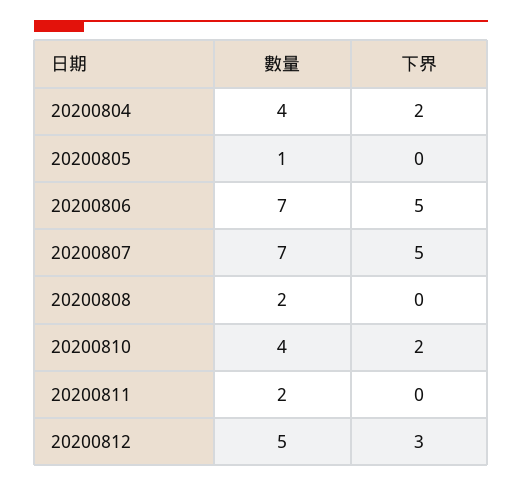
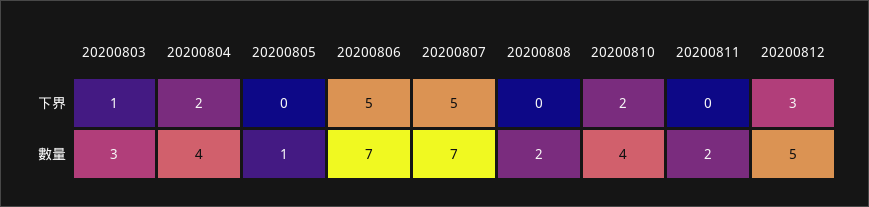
  {
    "數量": {
      "20200804": 4,
      "20200805": 1,
      "20200806": 7,
      "20200807": 7,
      "20200808": 2,
      "20200810": 4,
      "20200811": 2,
-     "20200812": 5
+     "20200812": 5,
+     "20200803": 3
    },
    "下界": {
      "20200804": 2,
      "20200805": 0,
      "20200806": 5,
      "20200807": 5,
      "20200808": 0,
      "20200810": 2,
      "20200811": 0,
-     "20200812": 3
+     "20200812": 3,
+     "20200803": 1
    }
  }

